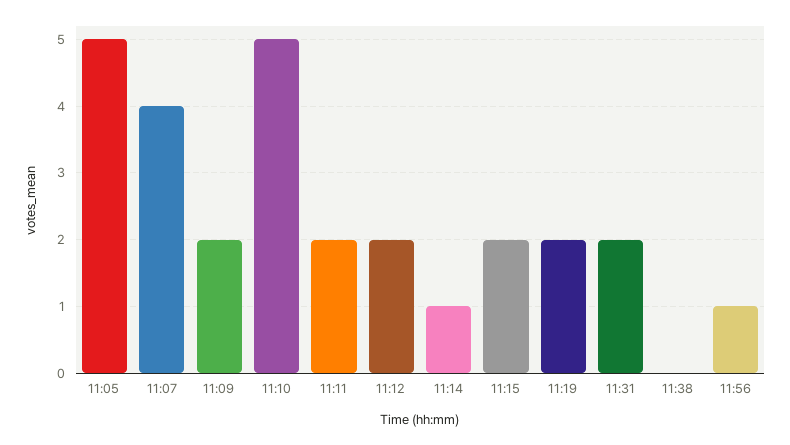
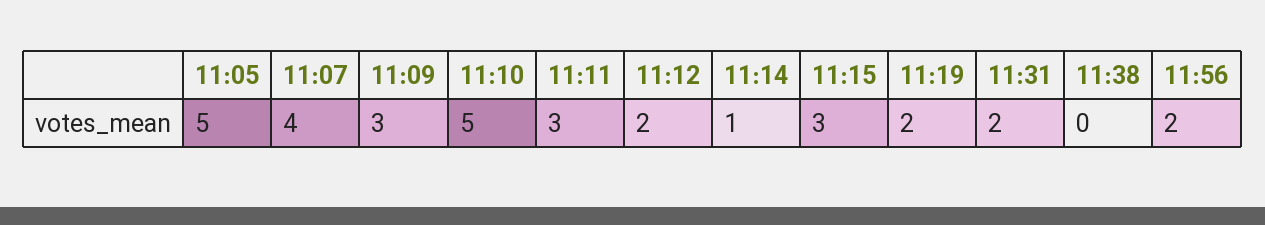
  {
    "11:05": 5,
    "11:07": 4,
-   "11:09": 2,
+   "11:09": 3,
    "11:10": 5,
-   "11:11": 2,
+   "11:11": 3,
    "11:12": 2,
    "11:14": 1,
-   "11:15": 2,
+   "11:15": 3,
    "11:19": 2,
    "11:31": 2,
    "11:38": 0,
-   "11:56": 1
+   "11:56": 2
  }

